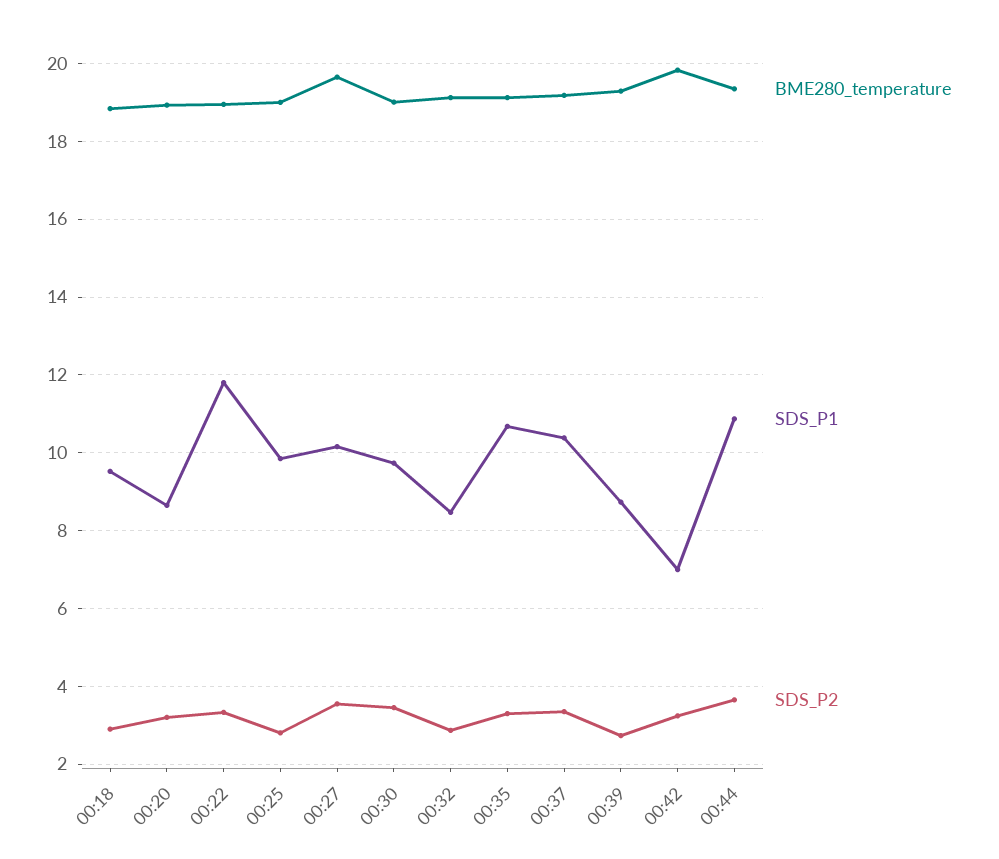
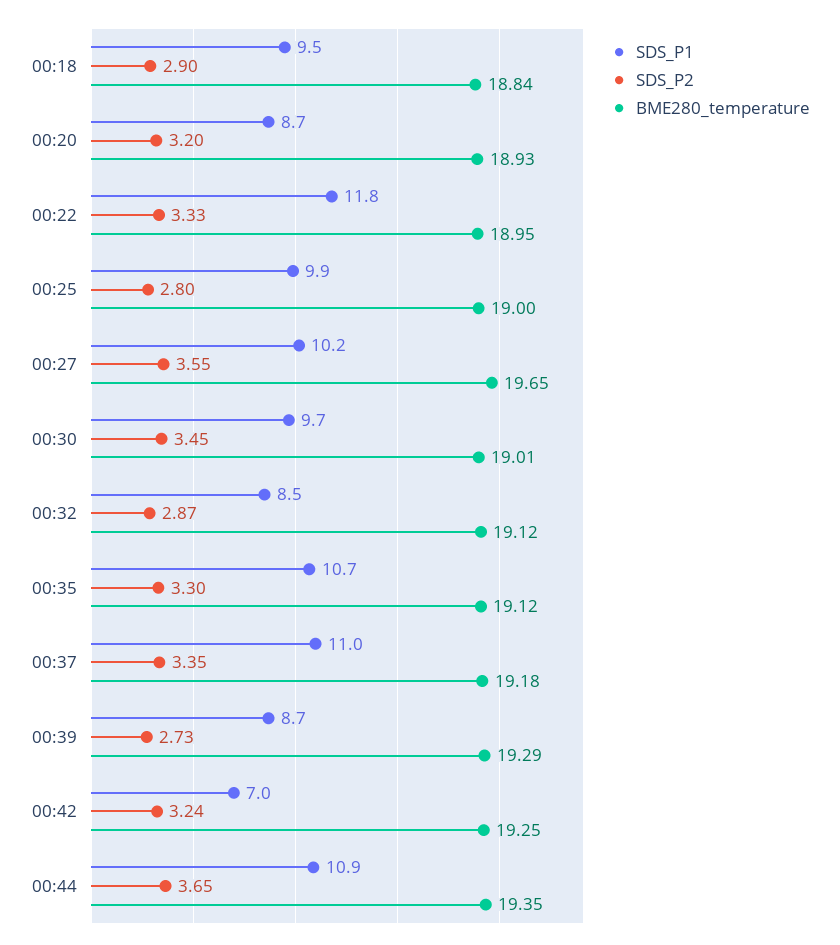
  {
    "BME280_temperature": {
      "00:18": 18.84,
      "00:20": 18.93,
      "00:22": 18.95,
      "00:25": 19,
      "00:27": 19.65,
      "00:30": 19.01,
      "00:32": 19.12,
      "00:35": 19.12,
      "00:37": 19.18,
      "00:39": 19.29,
-     "00:42": 19.8,
+     "00:42": 19.25,
      "00:44": 19.35
    },
    "SDS_P1": {
      "00:18": 9.5,
      "00:20": 8.7,
      "00:22": 11.8,
      "00:25": 9.9,
      "00:27": 10.2,
      "00:30": 9.7,
      "00:32": 8.5,
      "00:35": 10.7,
-     "00:37": 10.4,
+     "00:37": 11,
      "00:39": 8.7,
      "00:42": 7,
      "00:44": 10.9
    },
    "SDS_P2": {
      "00:18": 2.9,
      "00:20": 3.2,
      "00:22": 3.33,
      "00:25": 2.8,
      "00:27": 3.55,
      "00:30": 3.45,
      "00:32": 2.87,
      "00:35": 3.3,
      "00:37": 3.35,
      "00:39": 2.73,
      "00:42": 3.24,
      "00:44": 3.65
    }
  }

